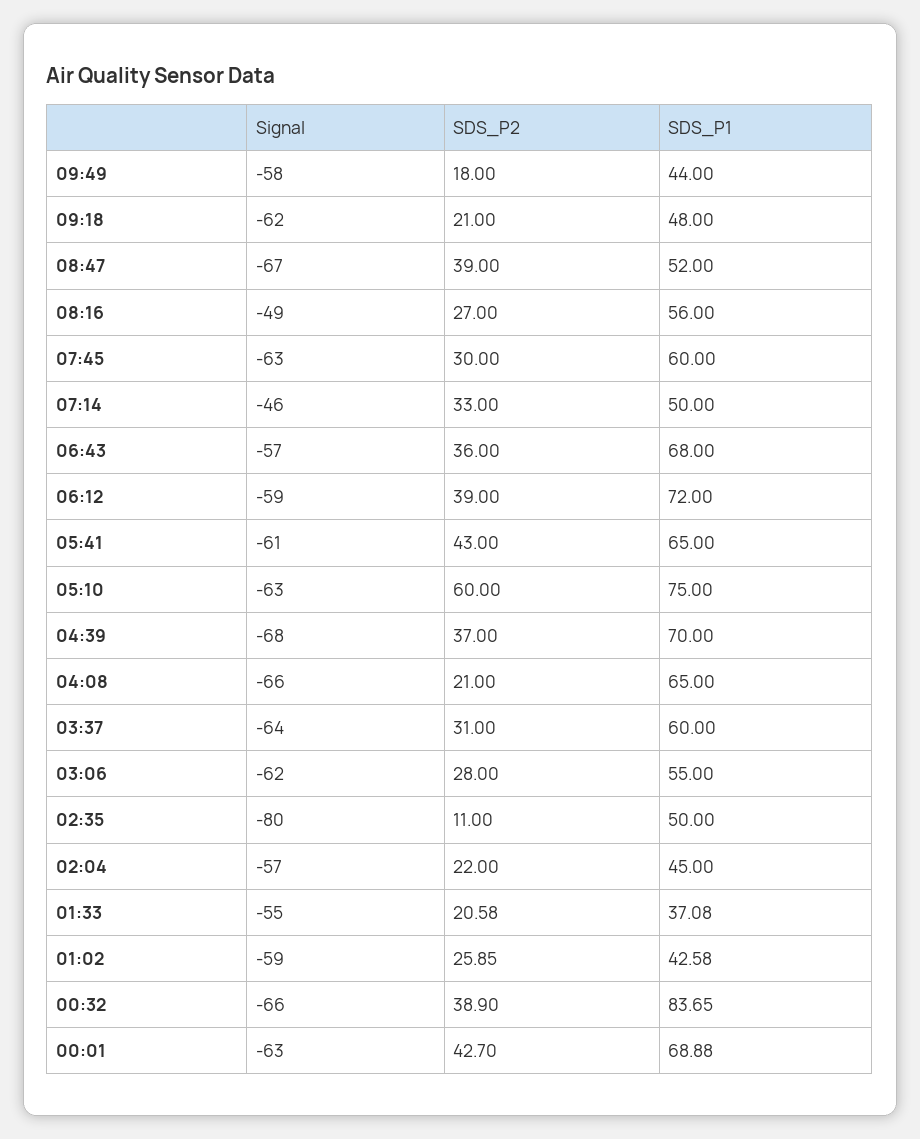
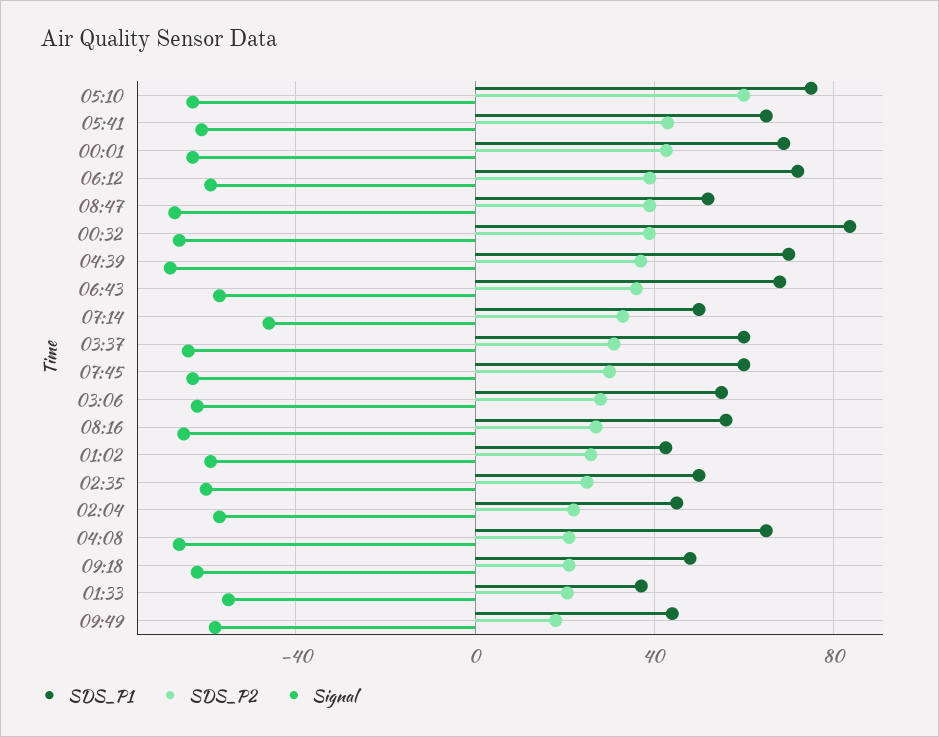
  {
    "Signal": {
      "09:49": -58,
      "09:18": -62,
      "08:47": -67,
-     "08:16": -49,
+     "08:16": -65,
      "07:45": -63,
      "07:14": -46,
      "06:43": -57,
      "06:12": -59,
      "05:41": -61,
      "05:10": -63,
      "04:39": -68,
      "04:08": -66,
      "03:37": -64,
      "03:06": -62,
-     "02:35": -80,
+     "02:35": -60,
      "02:04": -57,
      "01:33": -55,
      "01:02": -59,
      "00:32": -66,
      "00:01": -63
    },
    "SDS_P2": {
      "09:49": 18,
      "09:18": 21,
      "08:47": 39,
      "08:16": 27,
      "07:45": 30,
      "07:14": 33,
      "06:43": 36,
      "06:12": 39,
      "05:41": 43,
      "05:10": 60,
      "04:39": 37,
      "04:08": 21,
      "03:37": 31,
      "03:06": 28,
-     "02:35": 11,
+     "02:35": 25,
      "02:04": 22,
      "01:33": 20.58,
      "01:02": 25.85,
      "00:32": 38.9,
      "00:01": 42.7
    },
    "SDS_P1": {
      "09:49": 44,
      "09:18": 48,
      "08:47": 52,
      "08:16": 56,
      "07:45": 60,
      "07:14": 50,
      "06:43": 68,
      "06:12": 72,
      "05:41": 65,
      "05:10": 75,
      "04:39": 70,
      "04:08": 65,
      "03:37": 60,
      "03:06": 55,
      "02:35": 50,
      "02:04": 45,
      "01:33": 37.08,
      "01:02": 42.58,
      "00:32": 83.65,
      "00:01": 68.88
    }
  }

